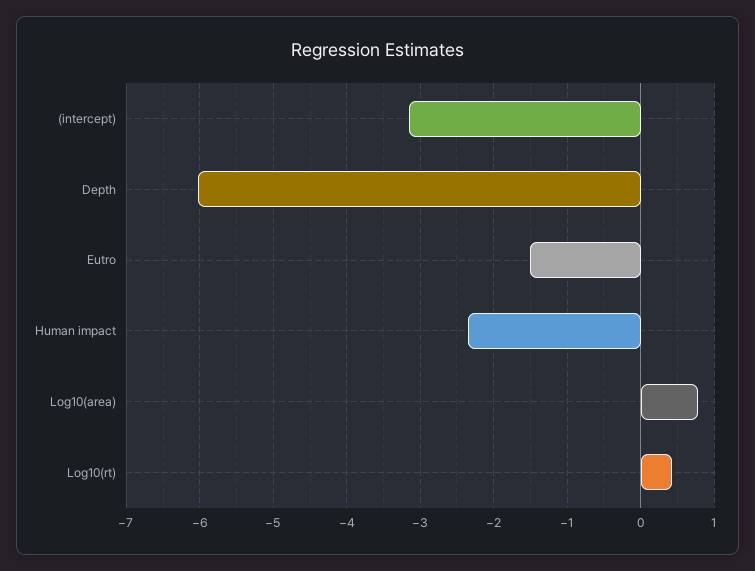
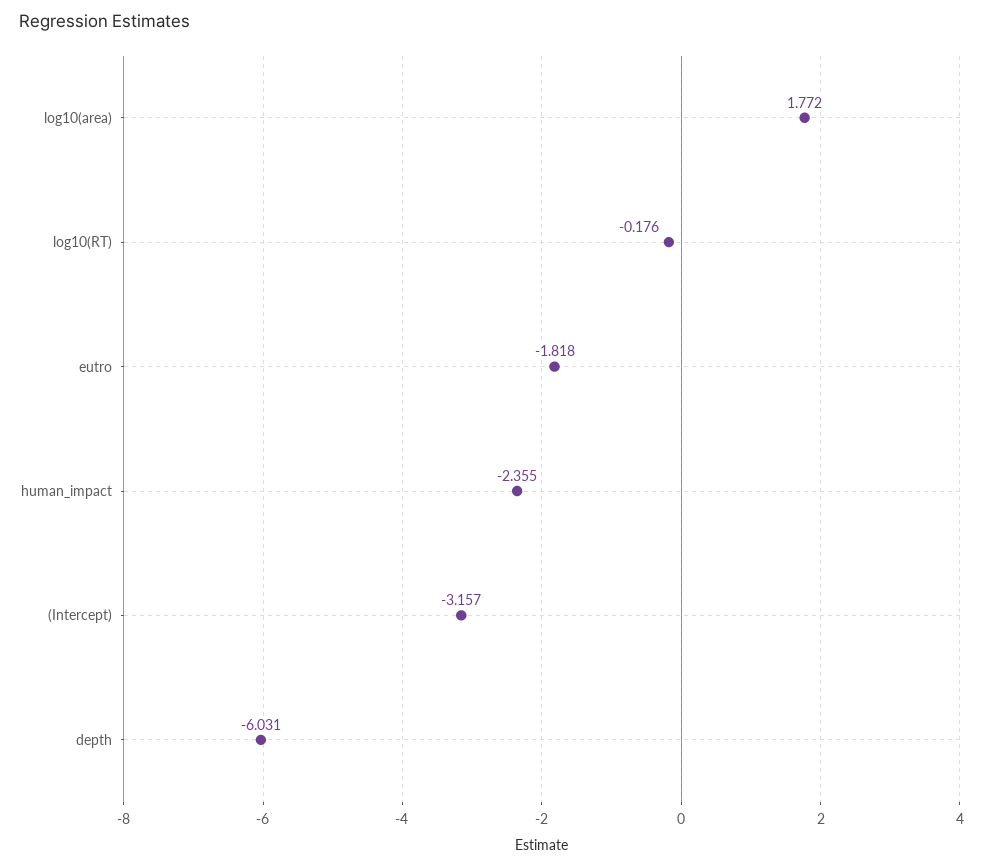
  {
    "(intercept)": -3.157,
    "Depth": -6.031,
-   "Eutro": -1.5,
+   "Eutro": -1.818,
    "Human impact": -2.355,
-   "Log10(area)": 0.8,
+   "Log10(area)": 1.772,
-   "Log10(rt)": 0.4
+   "Log10(rt)": -0.176
  }

